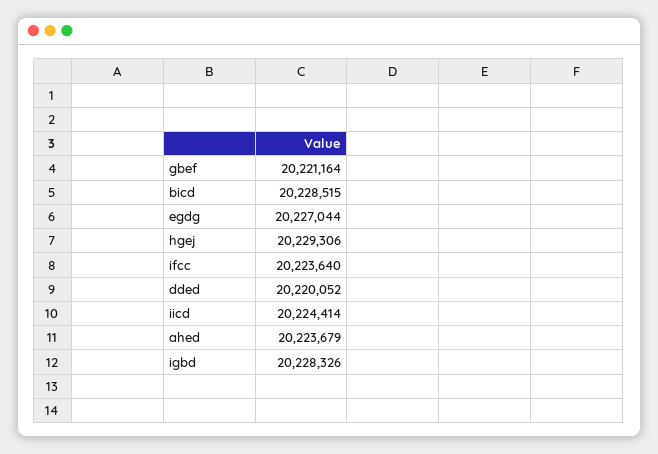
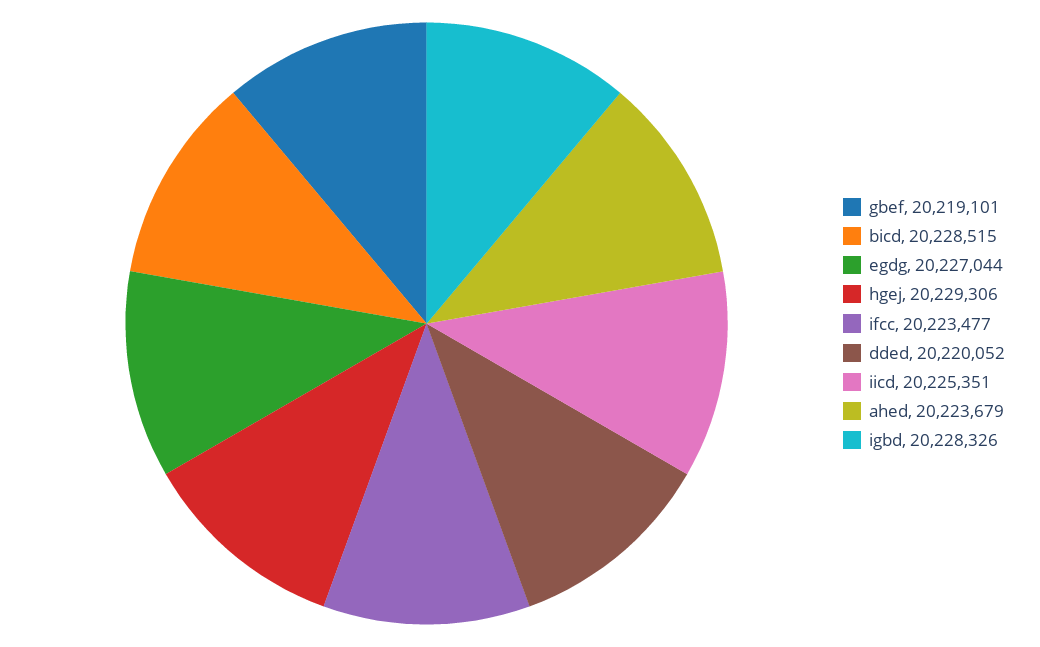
  {
-   "gbef": 20221164,
+   "gbef": 20219101,
    "bicd": 20228515,
    "egdg": 20227044,
    "hgej": 20229306,
-   "ifcc": 20223640,
+   "ifcc": 20223477,
    "dded": 20220052,
-   "iicd": 20224414,
+   "iicd": 20225351,
    "ahed": 20223679,
    "igbd": 20228326
  }

